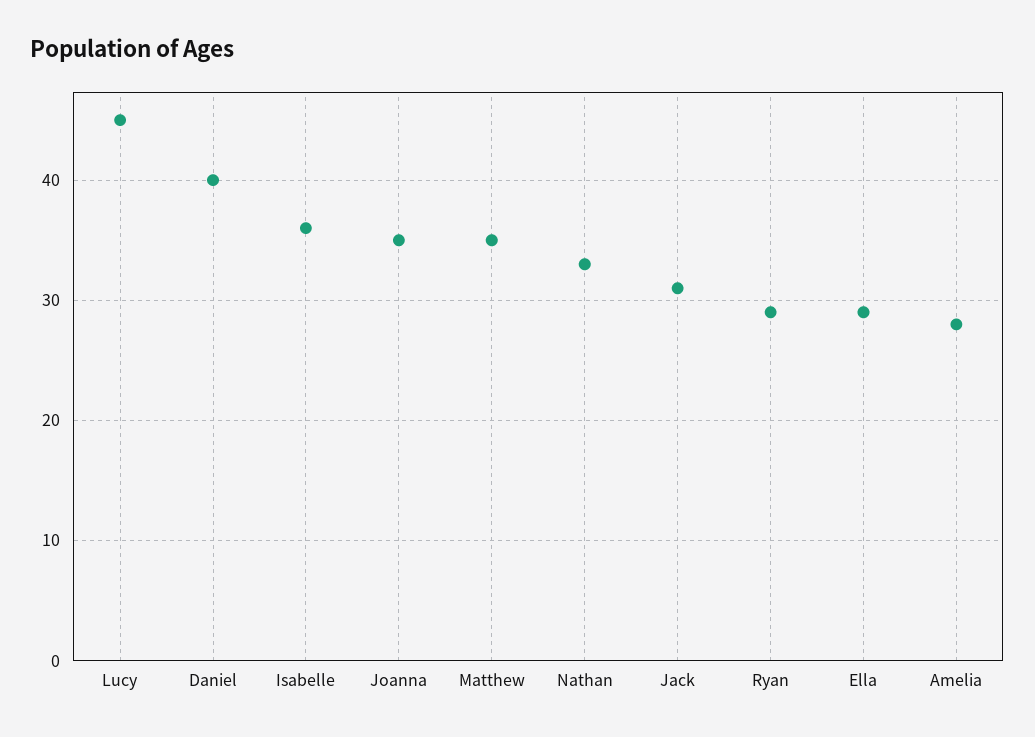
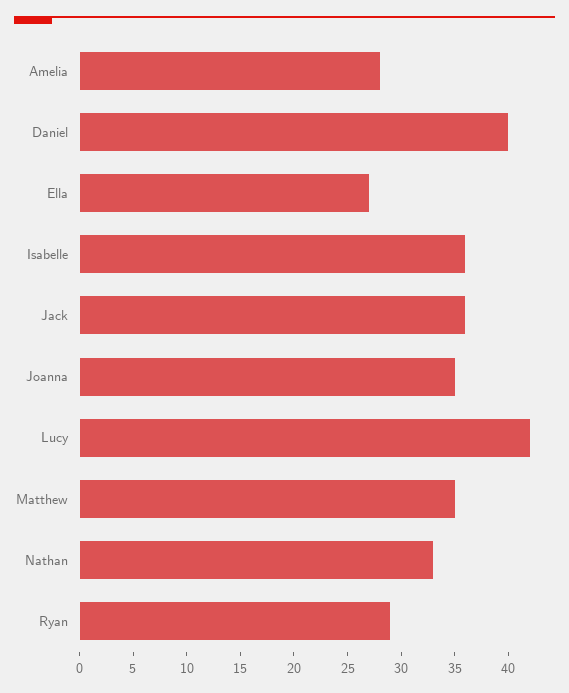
  {
-   "Lucy": 45,
+   "Lucy": 42,
    "Daniel": 40,
    "Isabelle": 36,
    "Joanna": 35,
    "Matthew": 35,
    "Nathan": 33,
-   "Jack": 31,
+   "Jack": 36,
    "Ryan": 29,
-   "Ella": 29,
+   "Ella": 27,
    "Amelia": 28
  }

